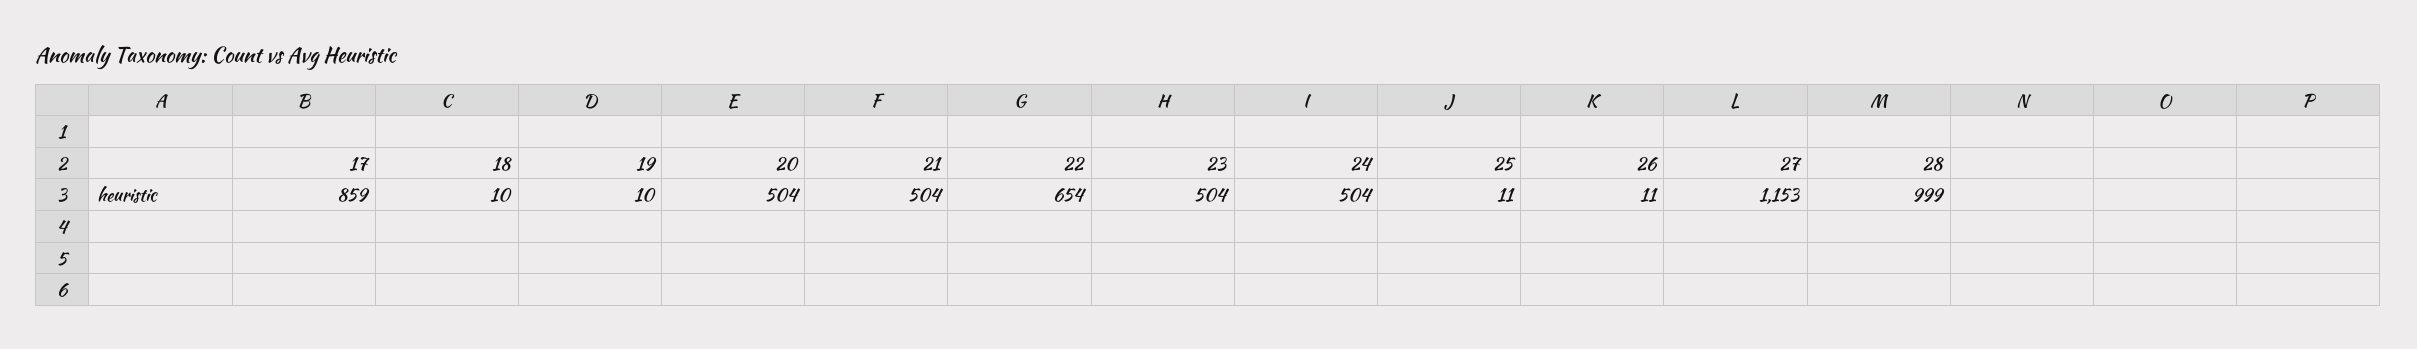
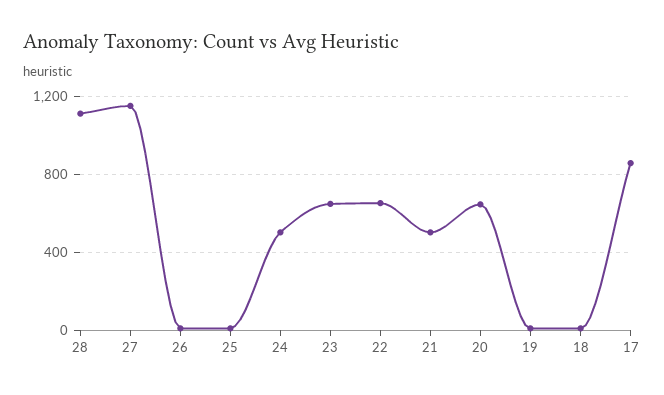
  {
    "17": 859,
    "18": 10,
    "19": 10,
-   "20": 504,
+   "20": 650,
    "21": 504,
    "22": 654,
-   "23": 504,
+   "23": 650,
    "24": 504,
    "25": 11,
    "26": 11,
    "27": 1153,
-   "28": 999
+   "28": 1100
  }

